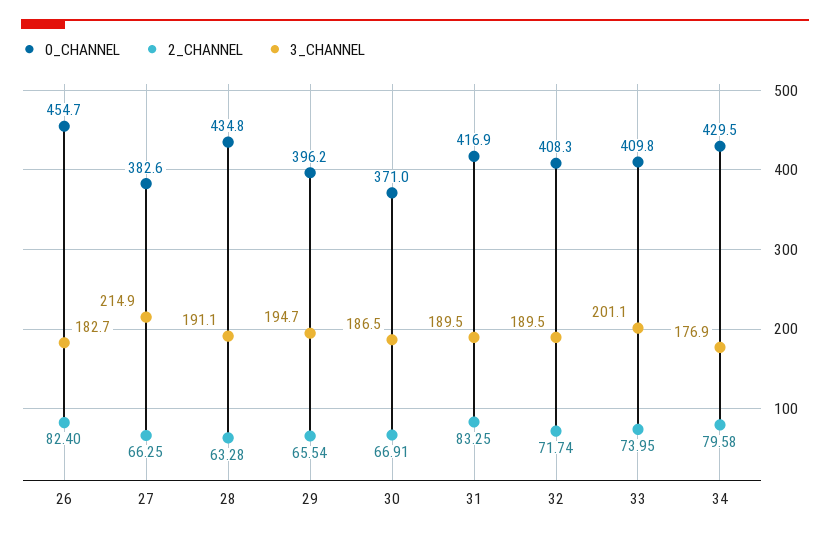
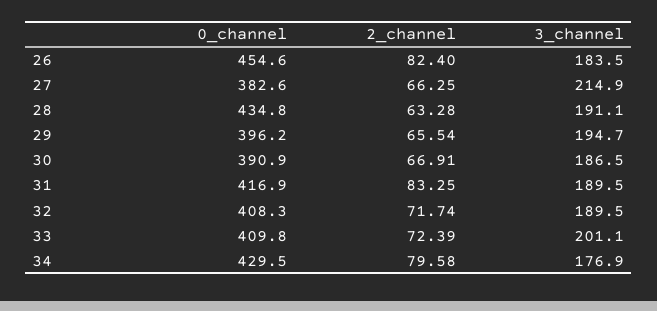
  {
    "0_CHANNEL": {
-     "26": 454.7,
+     "26": 454.6,
      "27": 382.6,
      "28": 434.8,
      "29": 396.2,
-     "30": 371,
+     "30": 390.9,
      "31": 416.9,
      "32": 408.3,
      "33": 409.8,
      "34": 429.5
    },
    "2_CHANNEL": {
      "26": 82.4,
      "27": 66.25,
      "28": 63.28,
      "29": 65.54,
      "30": 66.91,
      "31": 83.25,
      "32": 71.74,
-     "33": 73.95,
+     "33": 72.39,
      "34": 79.58
    },
    "3_CHANNEL": {
-     "26": 182.7,
+     "26": 183.5,
      "27": 214.9,
      "28": 191.1,
      "29": 194.7,
      "30": 186.5,
      "31": 189.5,
      "32": 189.5,
      "33": 201.1,
      "34": 176.9
    }
  }

